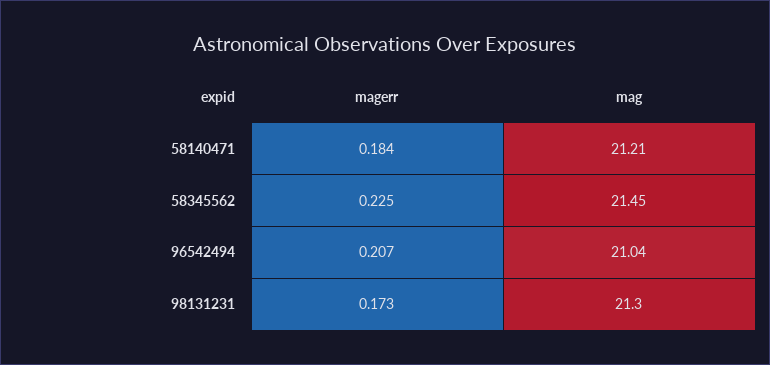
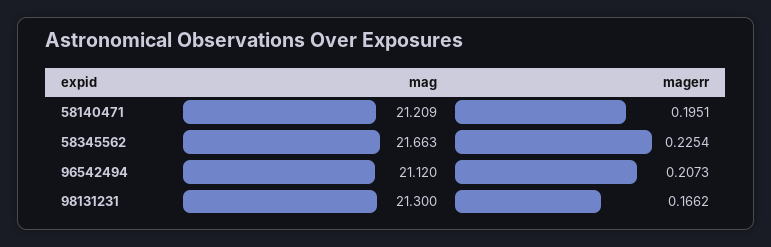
  {
    "magerr": {
-     "58140471": 0.184,
+     "58140471": 0.1951,
      "58345562": 0.2254,
      "96542494": 0.2073,
-     "98131231": 0.173
+     "98131231": 0.1662
    },
    "mag": {
      "58140471": 21.209,
-     "58345562": 21.45,
+     "58345562": 21.663,
-     "96542494": 21.04,
+     "96542494": 21.12,
      "98131231": 21.3
    }
  }

